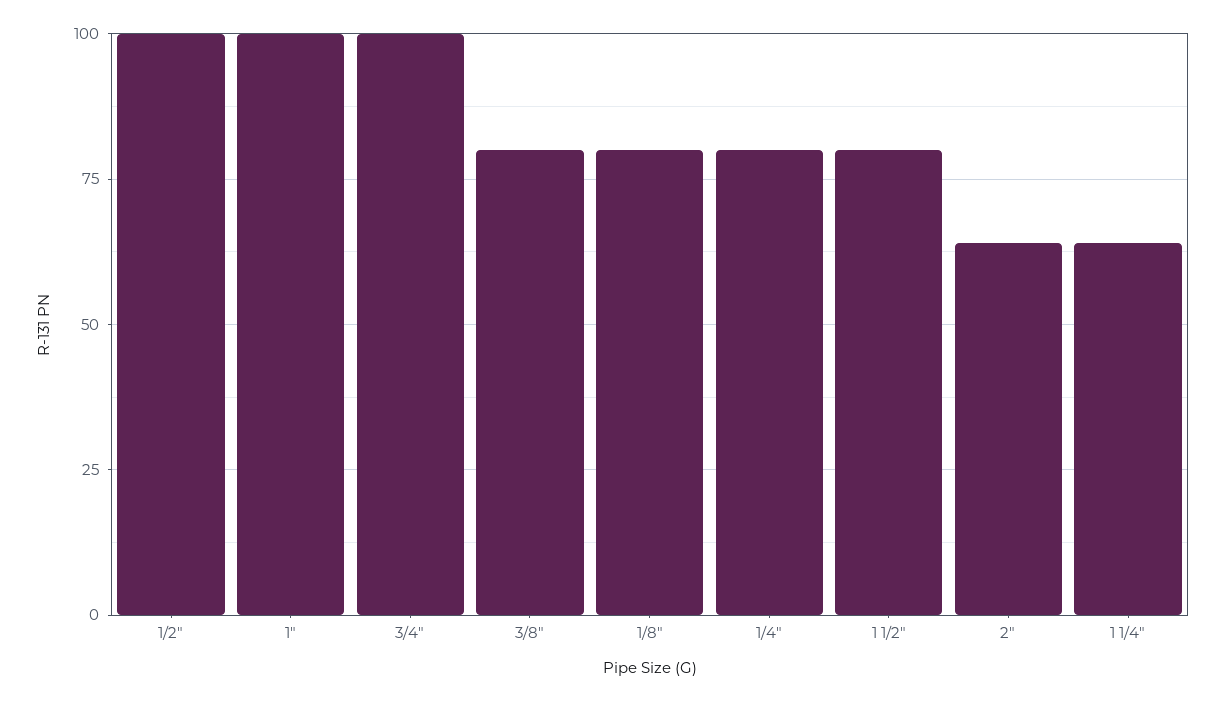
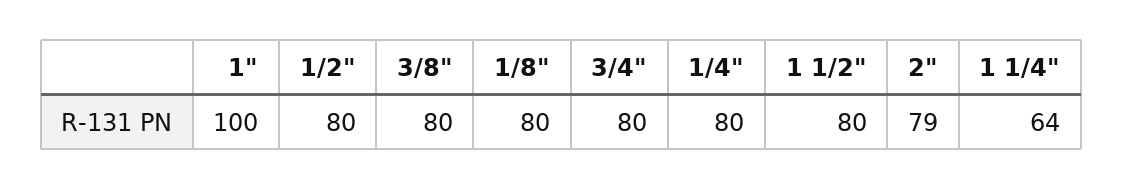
  {
-   "1/2\"": 100,
+   "1/2\"": 80,
    "1\"": 100,
-   "3/4\"": 100,
+   "3/4\"": 80,
    "3/8\"": 80,
    "1/8\"": 80,
    "1/4\"": 80,
    "1 1/2\"": 80,
-   "2\"": 65,
+   "2\"": 79,
    "1 1/4\"": 64
  }

